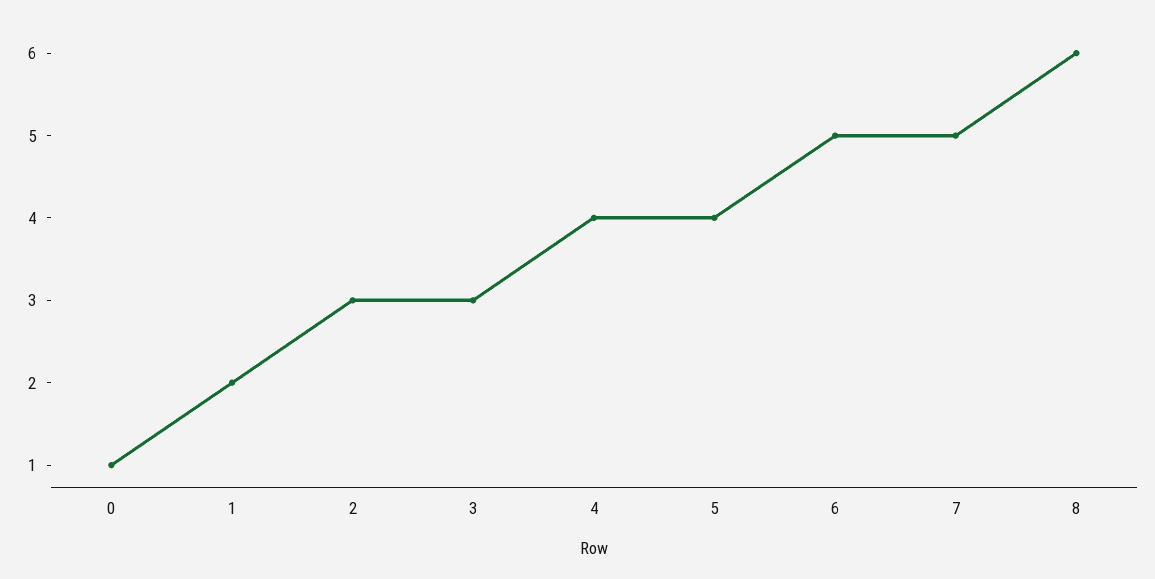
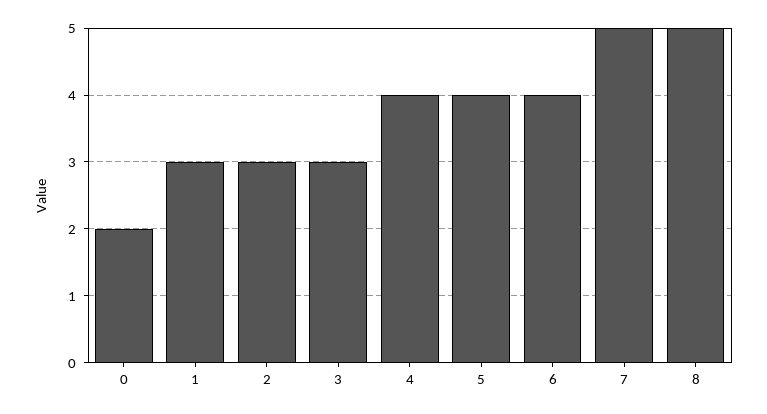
  {
-   "0": 1,
+   "0": 2,
-   "1": 2,
+   "1": 3,
    "2": 3,
    "3": 3,
    "4": 4,
    "5": 4,
-   "6": 5,
+   "6": 4,
    "7": 5,
-   "8": 6
+   "8": 5
  }

